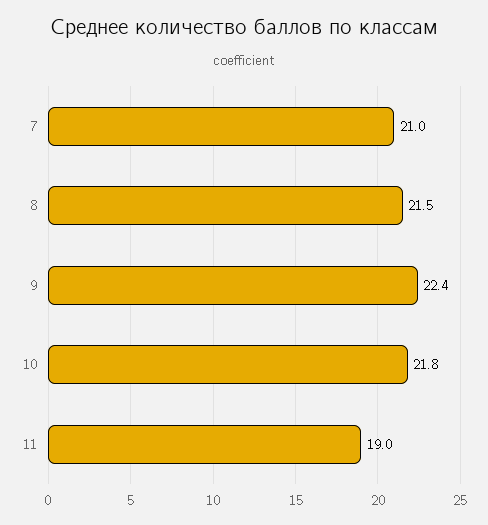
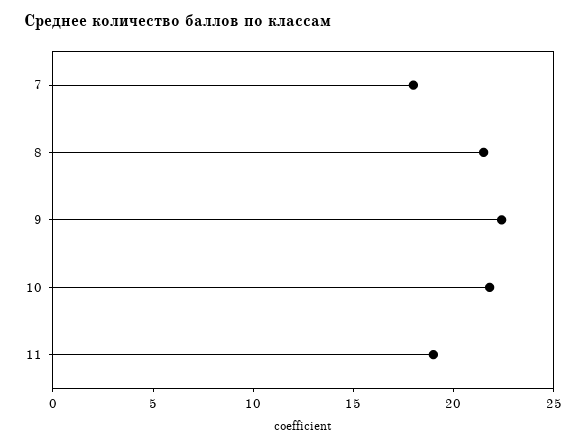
  {
-   "7": 21,
+   "7": 18,
    "8": 21.5,
    "9": 22.4,
    "10": 21.8,
    "11": 19
  }

